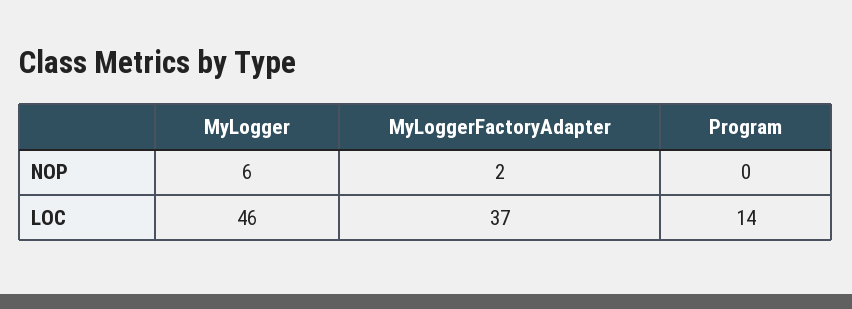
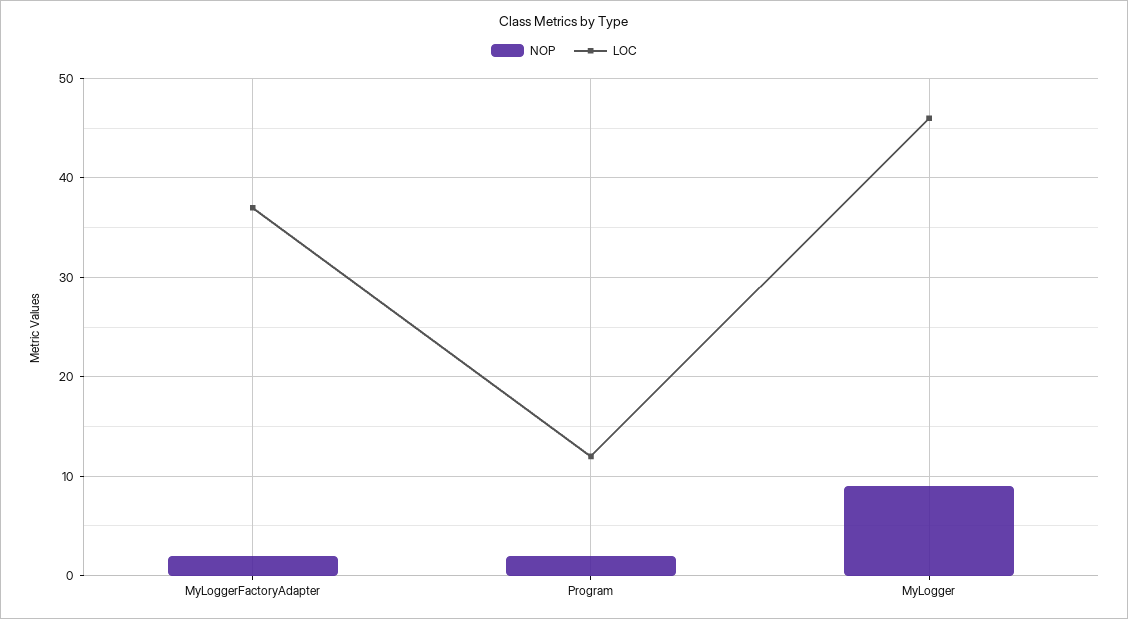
  {
    "NOP": {
-     "MyLogger": 6,
+     "MyLogger": 9,
      "MyLoggerFactoryAdapter": 2,
-     "Program": 0
+     "Program": 2
    },
    "LOC": {
      "MyLogger": 46,
      "MyLoggerFactoryAdapter": 37,
-     "Program": 14
+     "Program": 12
    }
  }

